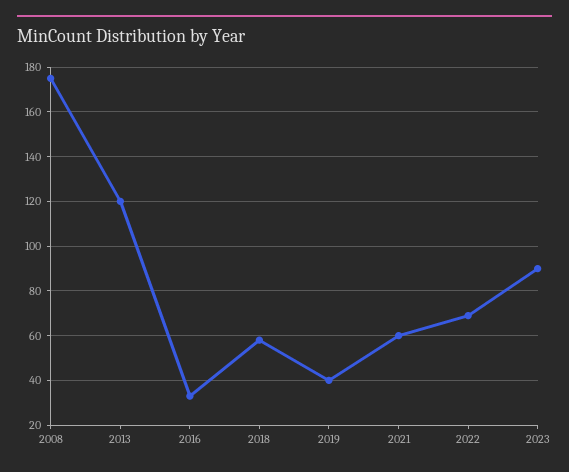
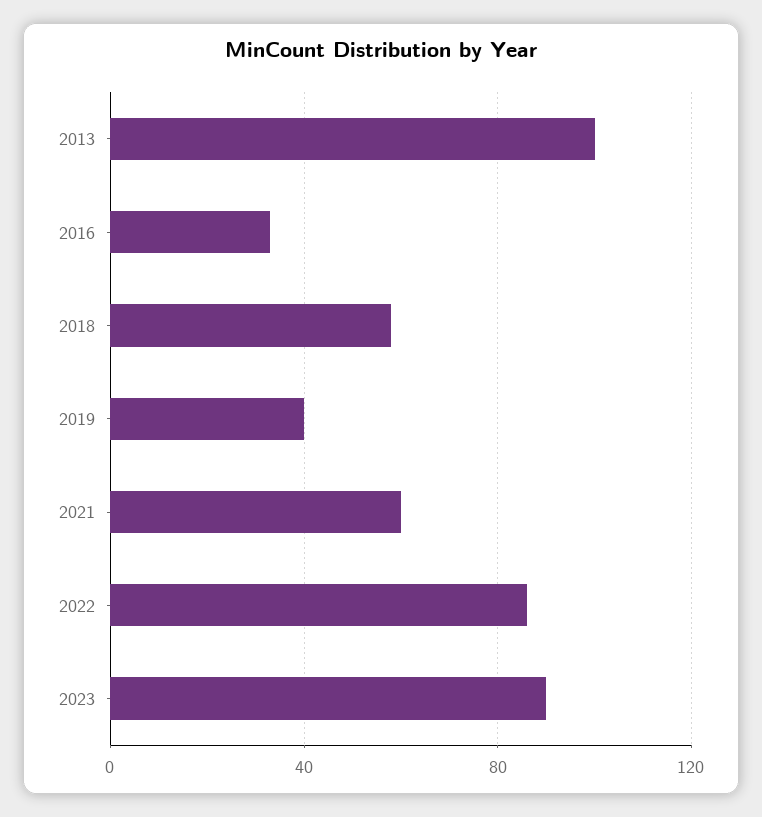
  {
-   "2008": 175,
-   "2013": 120,
+   "2013": 100,
    "2016": 35,
    "2018": 60,
    "2019": 40,
    "2021": 60,
-   "2022": 70,
+   "2022": 85,
    "2023": 90
  }

